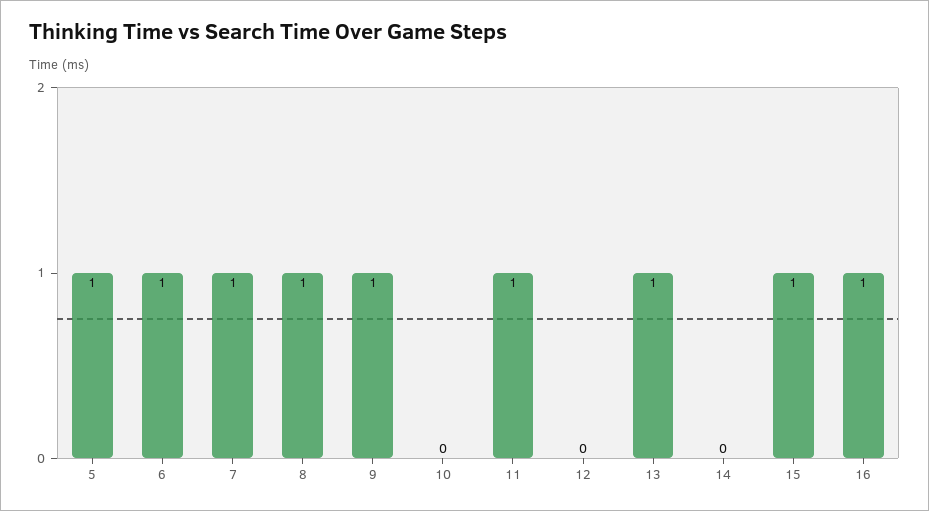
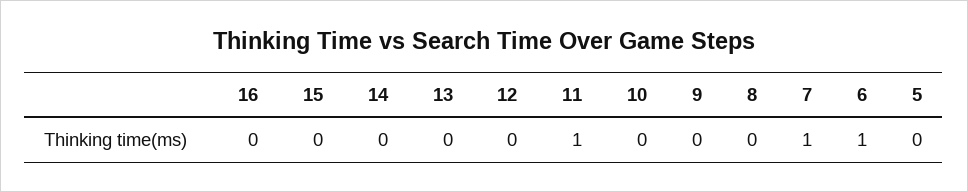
  {
-   "5": 1,
+   "5": 0,
    "6": 1,
    "7": 1,
-   "8": 1,
+   "8": 0,
-   "9": 1,
+   "9": 0,
    "10": 0,
    "11": 1,
    "12": 0,
-   "13": 1,
+   "13": 0,
    "14": 0,
-   "15": 1,
+   "15": 0,
-   "16": 1
+   "16": 0
  }

